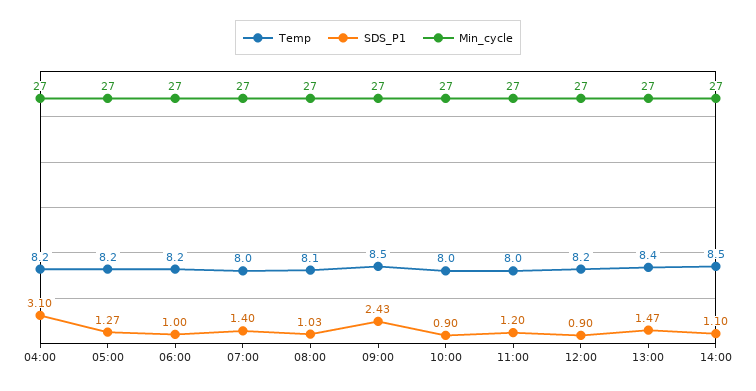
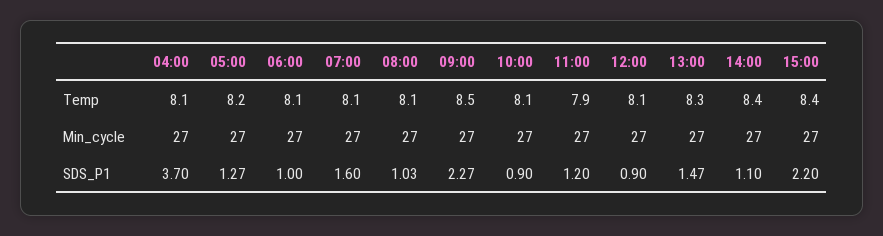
  {
    "Temp": {
-     "04:00": 8.2,
+     "04:00": 8.1,
      "05:00": 8.2,
-     "06:00": 8.2,
+     "06:00": 8.1,
-     "07:00": 8,
+     "07:00": 8.1,
      "08:00": 8.1,
      "09:00": 8.5,
-     "10:00": 8,
+     "10:00": 8.1,
-     "11:00": 8,
+     "11:00": 7.9,
-     "12:00": 8.2,
+     "12:00": 8.1,
-     "13:00": 8.4,
+     "13:00": 8.3,
-     "14:00": 8.5
+     "14:00": 8.4,
+     "15:00": 8.4
    },
    "SDS_P1": {
-     "04:00": 3.1,
+     "04:00": 3.7,
      "05:00": 1.27,
      "06:00": 1,
-     "07:00": 1.4,
+     "07:00": 1.6,
      "08:00": 1.03,
-     "09:00": 2.43,
+     "09:00": 2.27,
      "10:00": 0.9,
      "11:00": 1.2,
      "12:00": 0.9,
      "13:00": 1.47,
-     "14:00": 1.1
+     "14:00": 1.1,
+     "15:00": 2.2
    },
    "Min_cycle": {
      "04:00": 27,
      "05:00": 27,
      "06:00": 27,
      "07:00": 27,
      "08:00": 27,
      "09:00": 27,
      "10:00": 27,
      "11:00": 27,
      "12:00": 27,
      "13:00": 27,
-     "14:00": 27
+     "14:00": 27,
+     "15:00": 27
    }
  }

